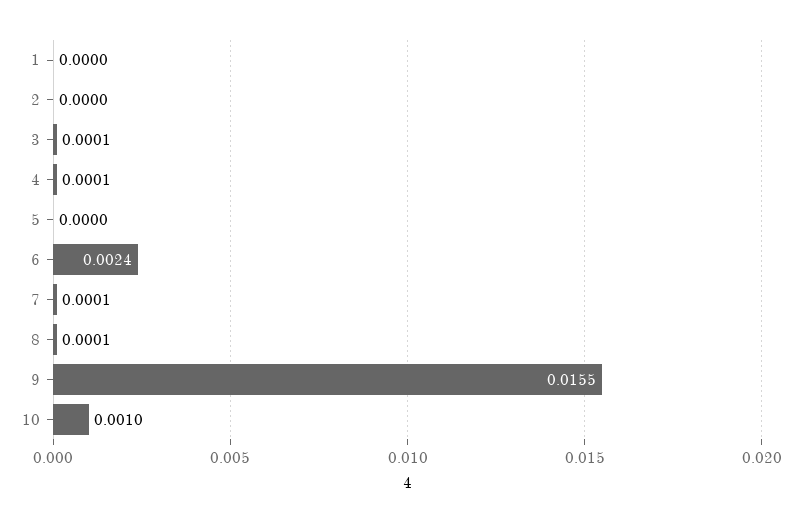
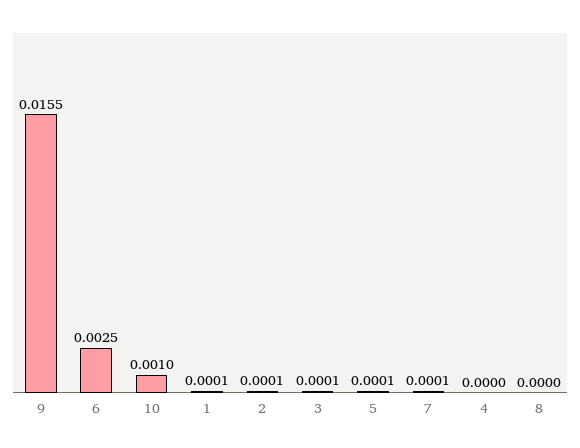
  {
-   "1": 0,
+   "1": 0.0001,
-   "2": 0,
+   "2": 0.0001,
    "3": 0.0001,
-   "4": 0.0001,
+   "4": 0,
-   "5": 0,
+   "5": 0.0001,
-   "6": 0.0024,
+   "6": 0.0025,
    "7": 0.0001,
-   "8": 0.0001,
+   "8": 0,
    "9": 0.0155,
    "10": 0.001
  }

